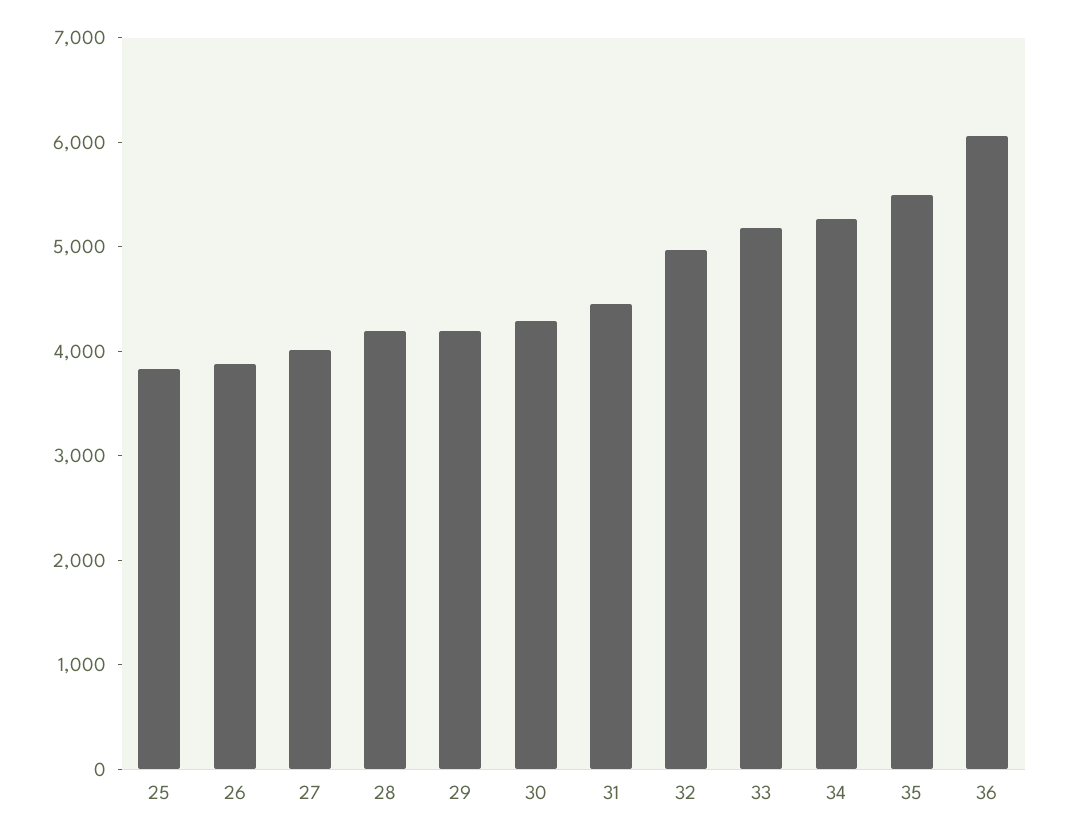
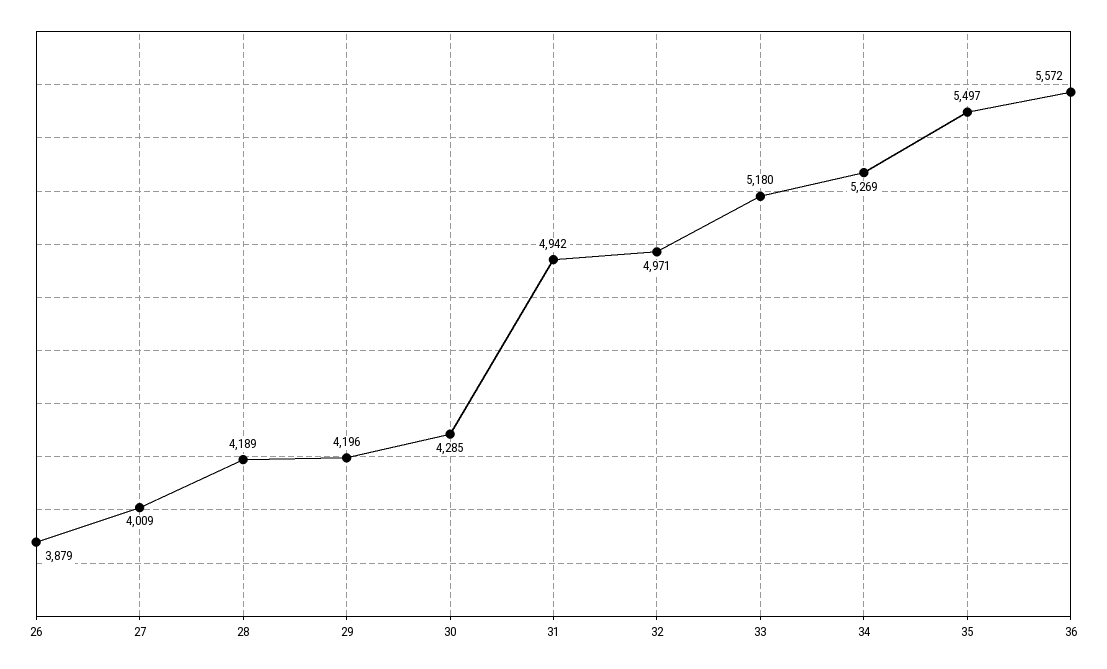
  {
-   "25": 3800,
    "26": 3879,
    "27": 4009,
    "28": 4189,
    "29": 4196,
    "30": 4285,
-   "31": 4400,
+   "31": 4942,
    "32": 4971,
    "33": 5180,
    "34": 5269,
    "35": 5497,
-   "36": 6000
+   "36": 5572
  }

